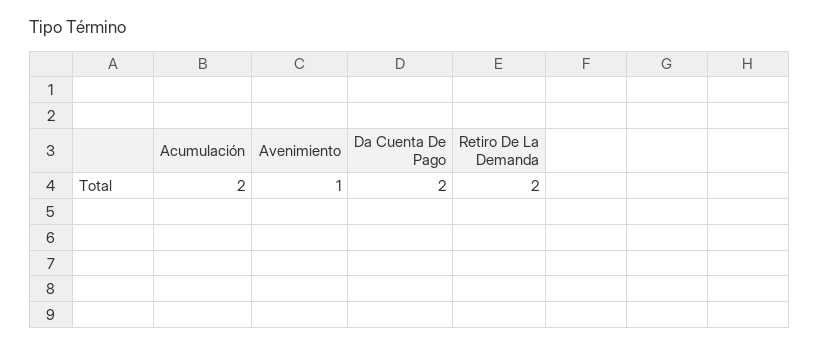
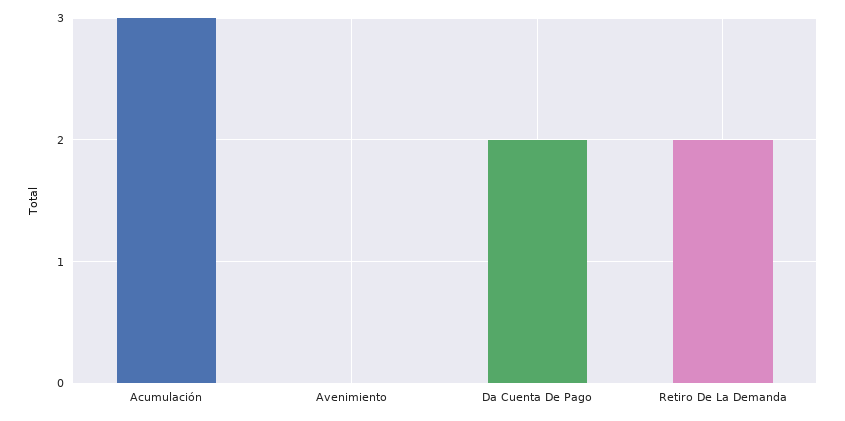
  {
-   "Acumulación": 2,
+   "Acumulación": 3,
-   "Avenimiento": 1,
+   "Avenimiento": 0,
    "Da Cuenta De Pago": 2,
    "Retiro De La Demanda": 2
  }

